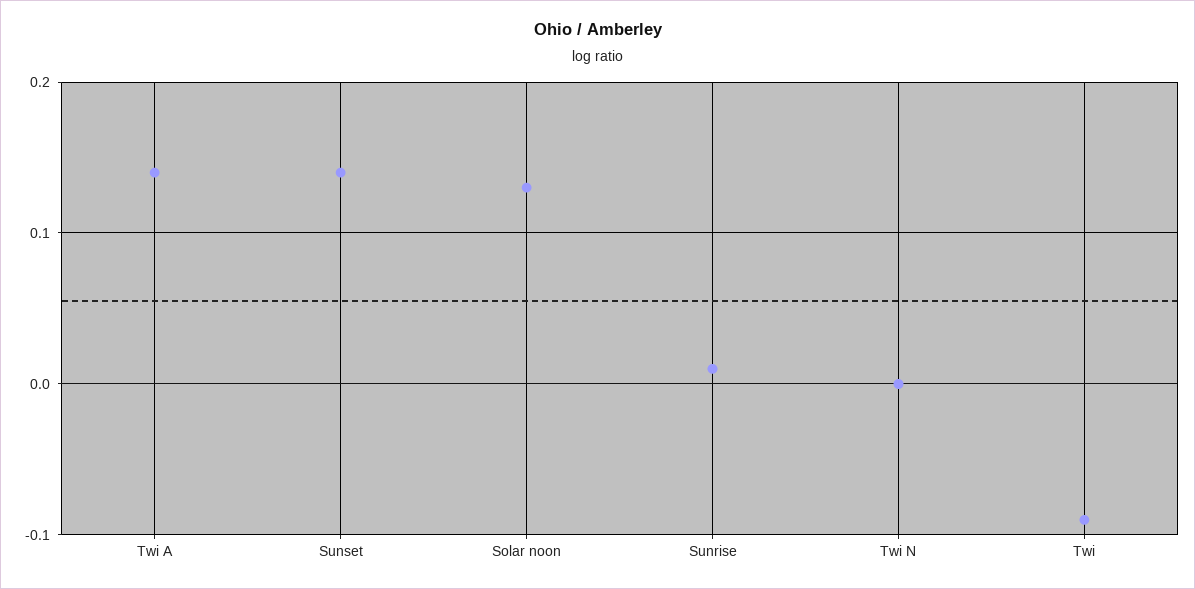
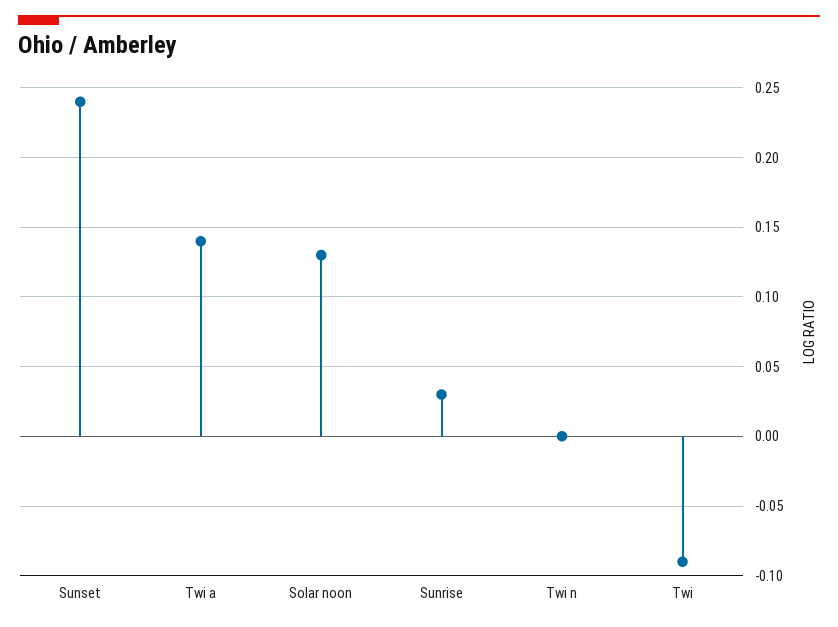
  {
    "Twi A": 0.14,
-   "Sunset": 0.14,
+   "Sunset": 0.24,
    "Solar noon": 0.13,
-   "Sunrise": 0.01,
+   "Sunrise": 0.03,
    "Twi N": 0,
    "Twi": -0.09
  }

